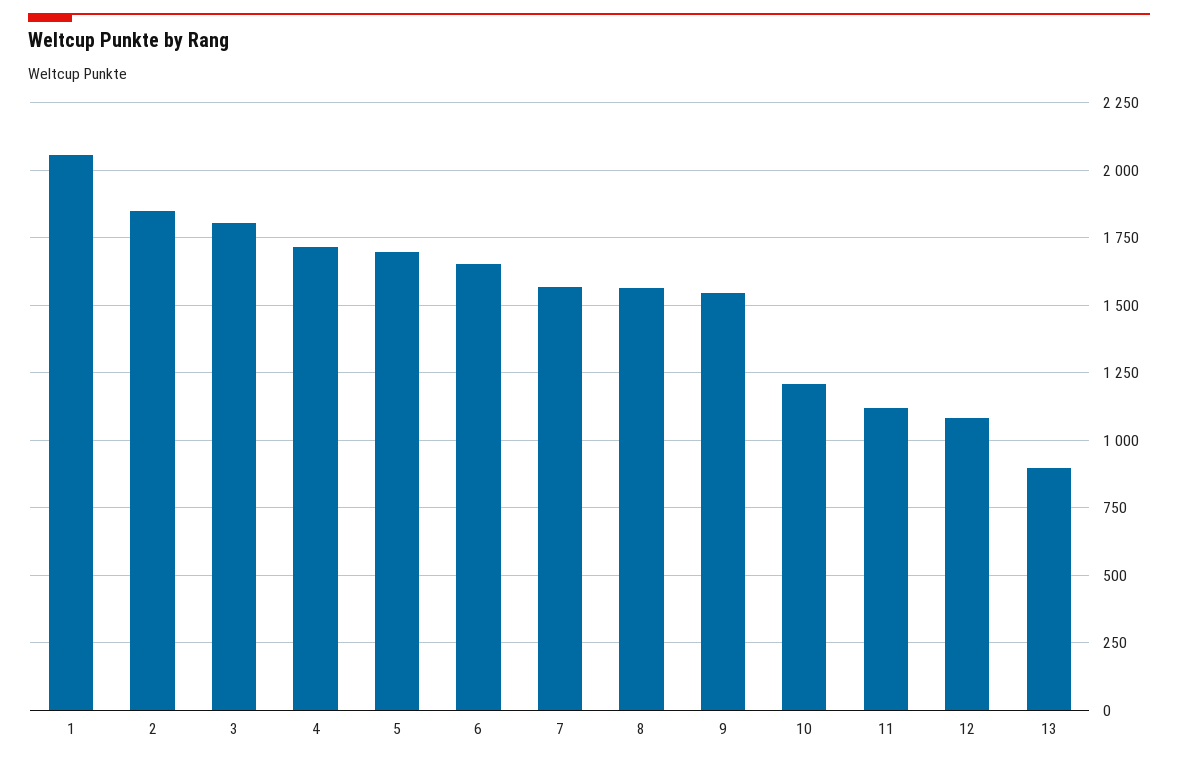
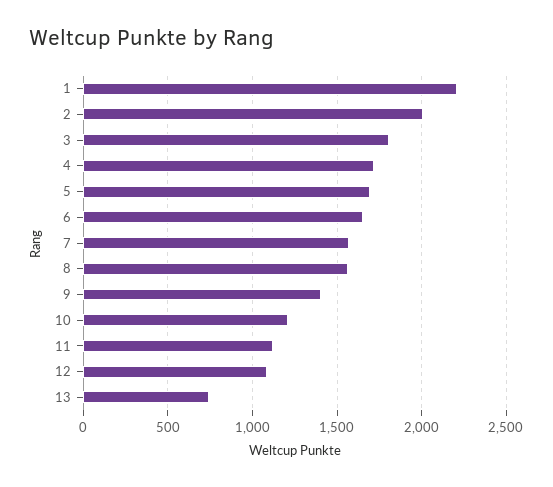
  {
-   "1": 2050,
+   "1": 2200,
-   "2": 1850,
+   "2": 2000,
    "3": 1800,
    "4": 1725,
    "5": 1700,
    "6": 1650,
    "7": 1575,
    "8": 1575,
-   "9": 1550,
+   "9": 1400,
    "10": 1200,
    "11": 1125,
    "12": 1075,
-   "13": 900
+   "13": 750
  }

